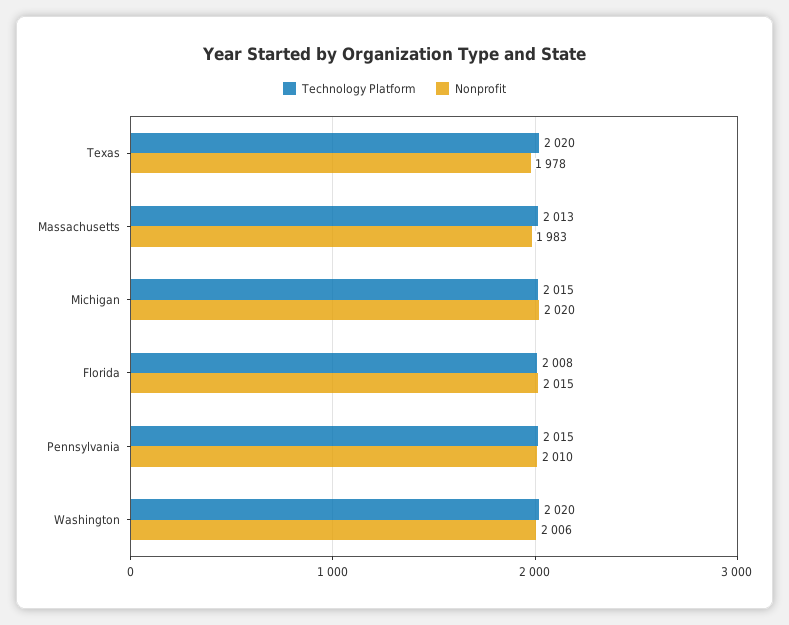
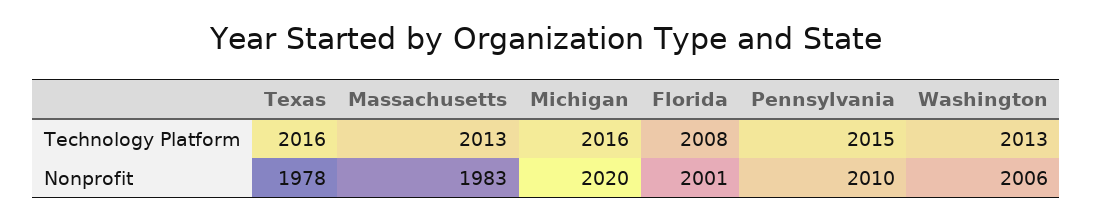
  {
    "Technology Platform": {
-     "Texas": 2020,
+     "Texas": 2016,
      "Massachusetts": 2013,
-     "Michigan": 2015,
+     "Michigan": 2016,
      "Florida": 2008,
      "Pennsylvania": 2015,
-     "Washington": 2020
+     "Washington": 2013
    },
    "Nonprofit": {
      "Texas": 1978,
      "Massachusetts": 1983,
      "Michigan": 2020,
-     "Florida": 2015,
+     "Florida": 2001,
      "Pennsylvania": 2010,
      "Washington": 2006
    }
  }

